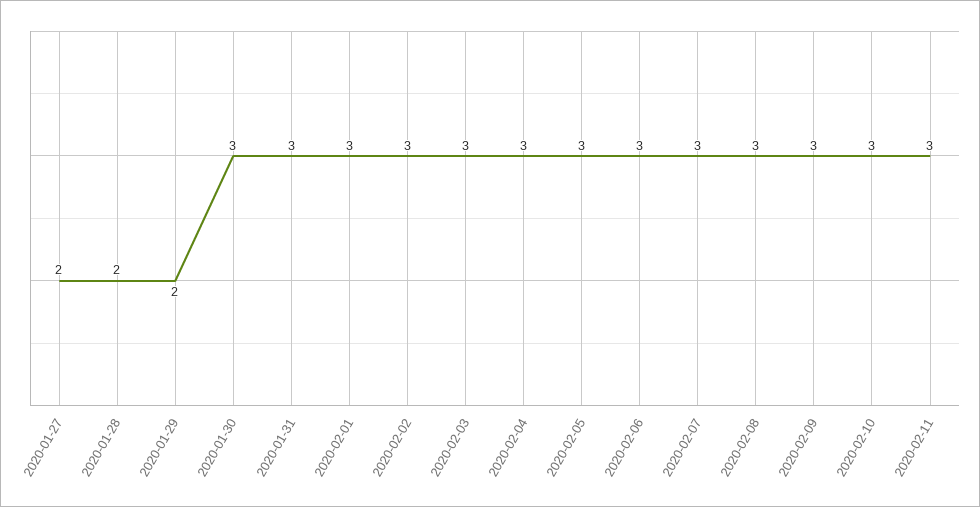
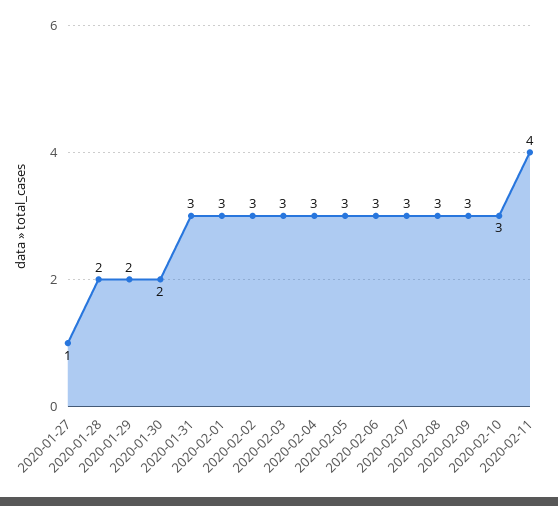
  {
-   "2020-01-27": 2,
+   "2020-01-27": 1,
    "2020-01-28": 2,
    "2020-01-29": 2,
-   "2020-01-30": 3,
+   "2020-01-30": 2,
    "2020-01-31": 3,
    "2020-02-01": 3,
    "2020-02-02": 3,
    "2020-02-03": 3,
    "2020-02-04": 3,
    "2020-02-05": 3,
    "2020-02-06": 3,
    "2020-02-07": 3,
    "2020-02-08": 3,
    "2020-02-09": 3,
    "2020-02-10": 3,
-   "2020-02-11": 3
+   "2020-02-11": 4
  }

